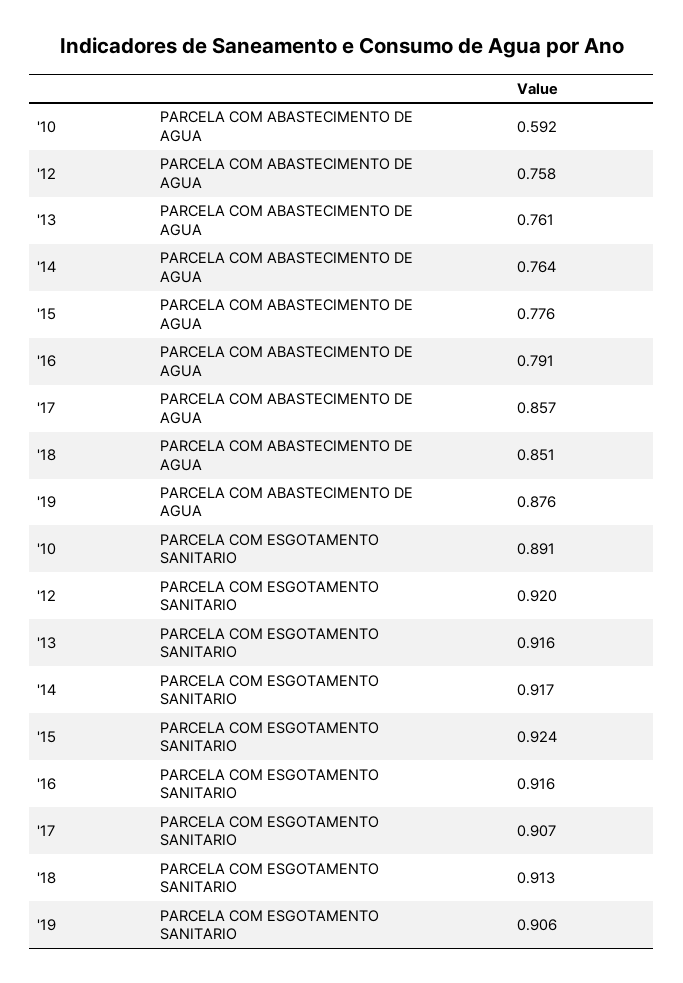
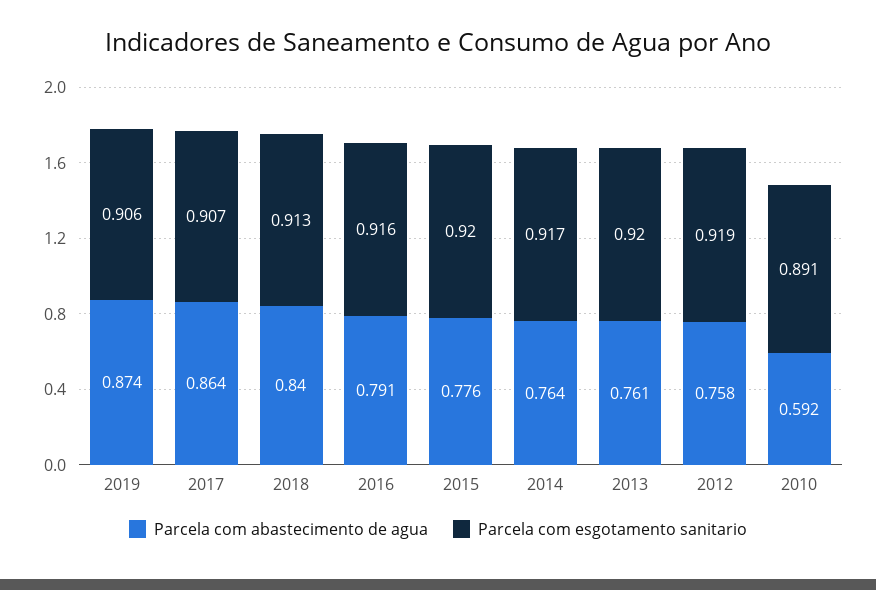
  {
    "PARCELA COM ABASTECIMENTO DE AGUA": {
      "'10": 0.592,
      "'12": 0.758,
      "'13": 0.761,
      "'14": 0.764,
      "'15": 0.776,
      "'16": 0.791,
-     "'17": 0.857,
+     "'17": 0.864,
-     "'18": 0.851,
+     "'18": 0.84,
-     "'19": 0.876
+     "'19": 0.874
    },
    "PARCELA COM ESGOTAMENTO SANITARIO": {
      "'10": 0.891,
-     "'12": 0.92,
+     "'12": 0.919,
-     "'13": 0.916,
+     "'13": 0.92,
      "'14": 0.917,
-     "'15": 0.924,
+     "'15": 0.92,
      "'16": 0.916,
      "'17": 0.907,
      "'18": 0.913,
      "'19": 0.906
    }
  }

